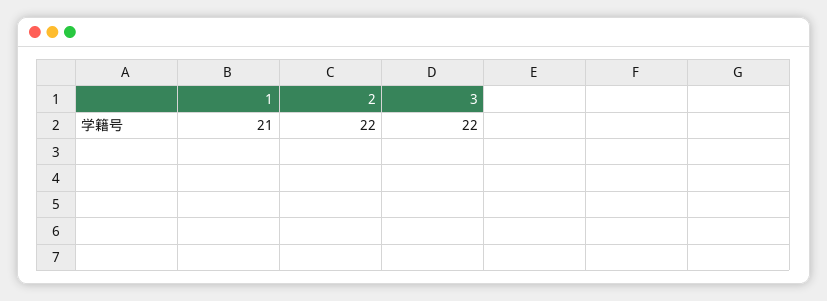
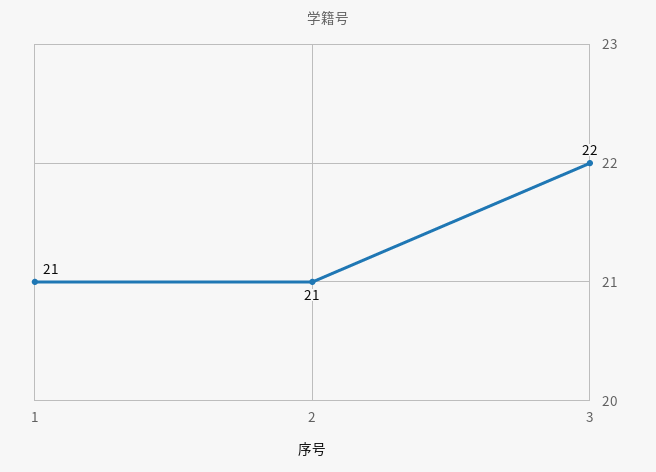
  {
    "1": 21,
-   "2": 22,
+   "2": 21,
    "3": 22
  }

